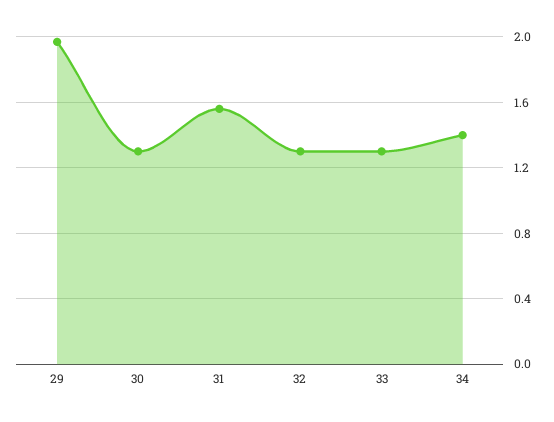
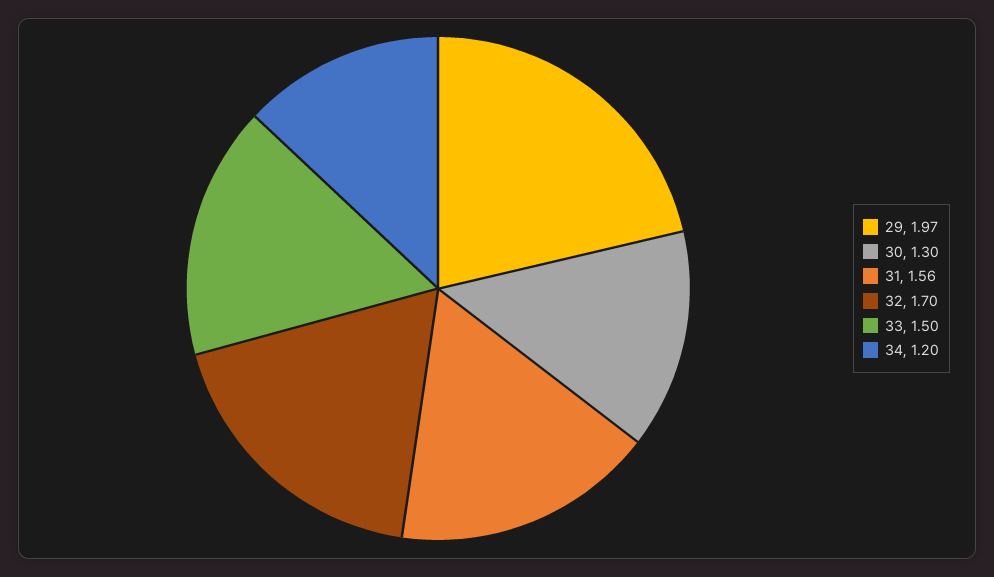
  {
    "29": 1.97,
    "30": 1.3,
    "31": 1.56,
-   "32": 1.3,
+   "32": 1.7,
-   "33": 1.3,
+   "33": 1.5,
-   "34": 1.4
+   "34": 1.2
  }

